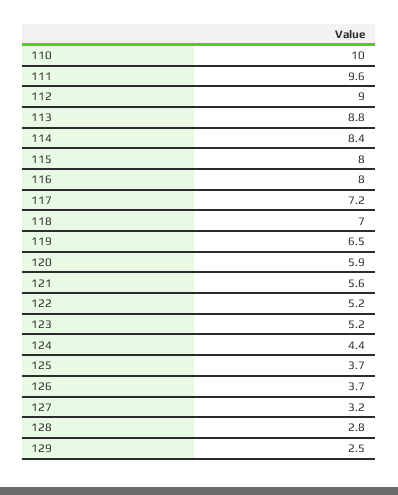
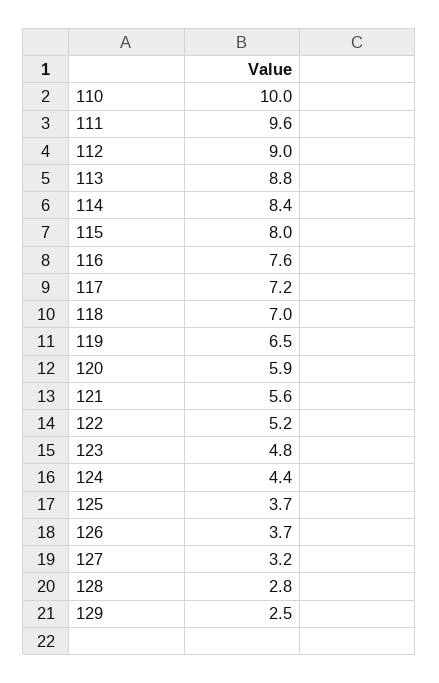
  {
    "110": 10,
    "111": 9.6,
    "112": 9,
    "113": 8.8,
    "114": 8.4,
    "115": 8,
-   "116": 8,
+   "116": 7.6,
    "117": 7.2,
    "118": 7,
    "119": 6.5,
    "120": 5.9,
    "121": 5.6,
    "122": 5.2,
-   "123": 5.2,
+   "123": 4.8,
    "124": 4.4,
    "125": 3.7,
    "126": 3.7,
    "127": 3.2,
    "128": 2.8,
    "129": 2.5
  }

